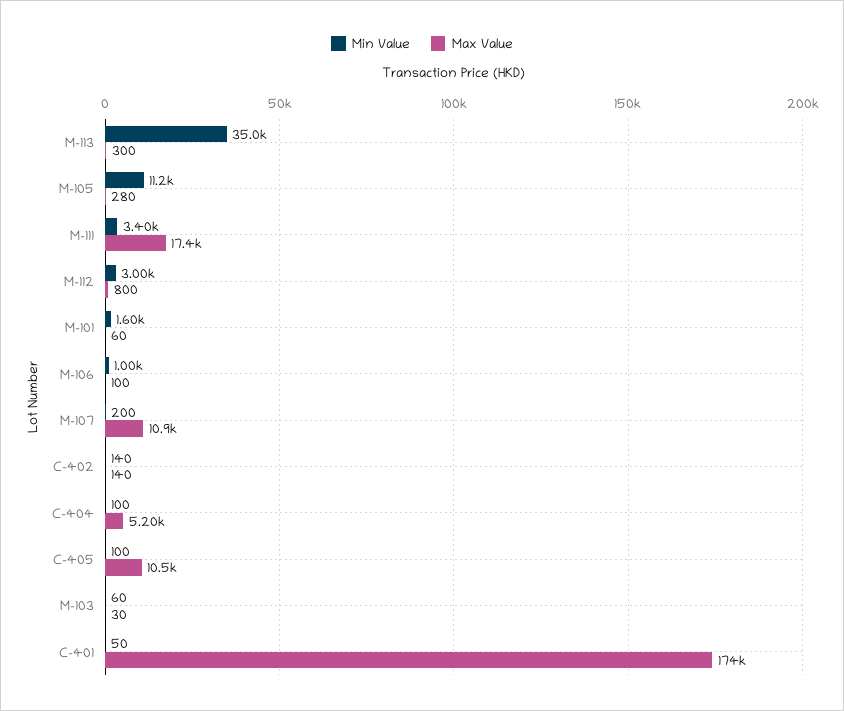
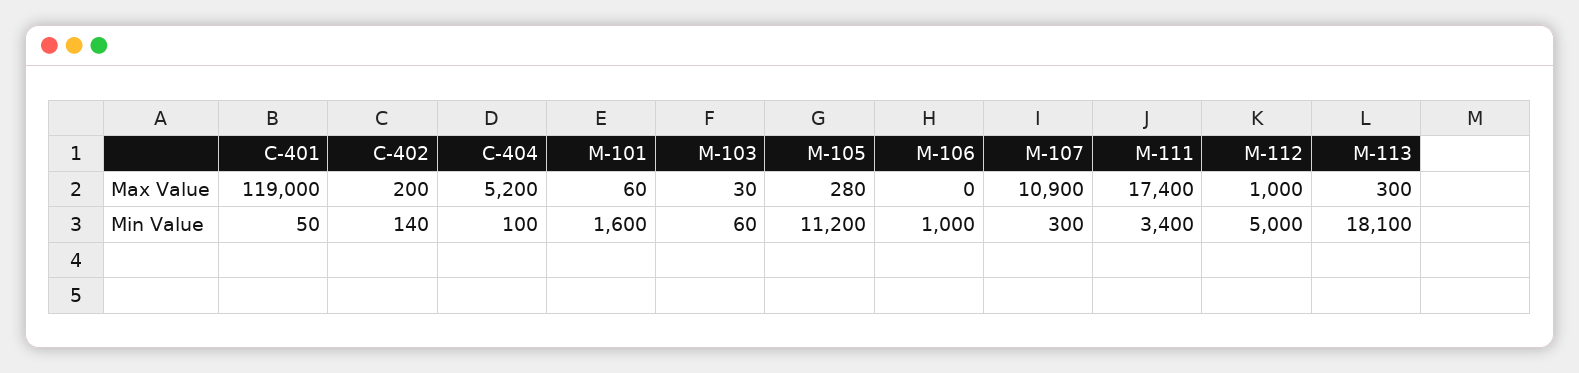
  {
    "Min Value": {
-     "M-113": 35000,
+     "M-113": 18100,
      "M-105": 11200,
      "M-111": 3400,
-     "M-112": 3000,
+     "M-112": 5000,
      "M-101": 1600,
      "M-106": 1000,
-     "M-107": 200,
+     "M-107": 300,
      "C-402": 140,
      "C-404": 100,
-     "C-405": 100,
      "M-103": 60,
      "C-401": 50
    },
    "Max Value": {
      "M-113": 300,
      "M-105": 280,
      "M-111": 17400,
-     "M-112": 800,
+     "M-112": 1000,
      "M-101": 60,
-     "M-106": 100,
+     "M-106": 0,
      "M-107": 10900,
-     "C-402": 140,
+     "C-402": 200,
      "C-404": 5200,
-     "C-405": 10500,
      "M-103": 30,
-     "C-401": 174000
+     "C-401": 119000
    }
  }

